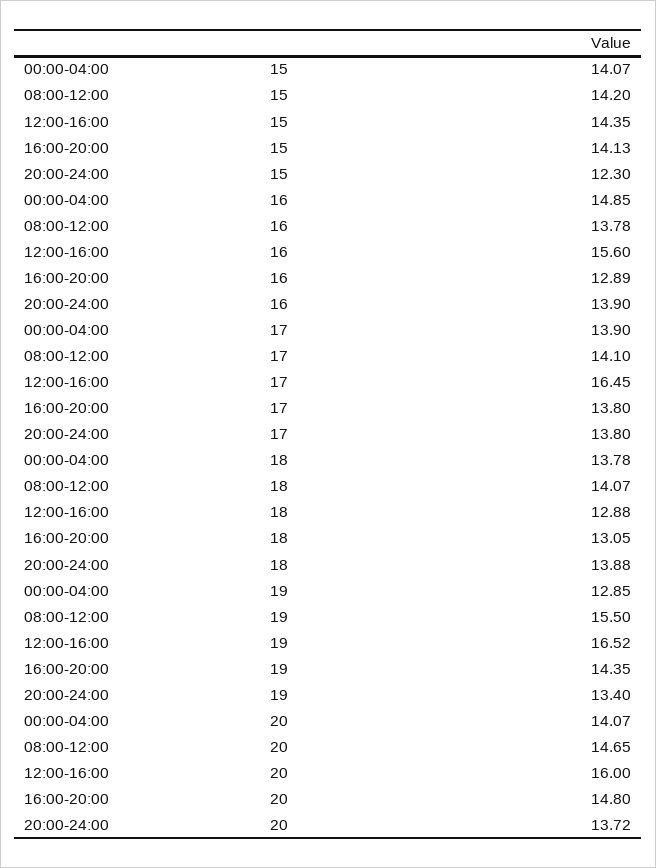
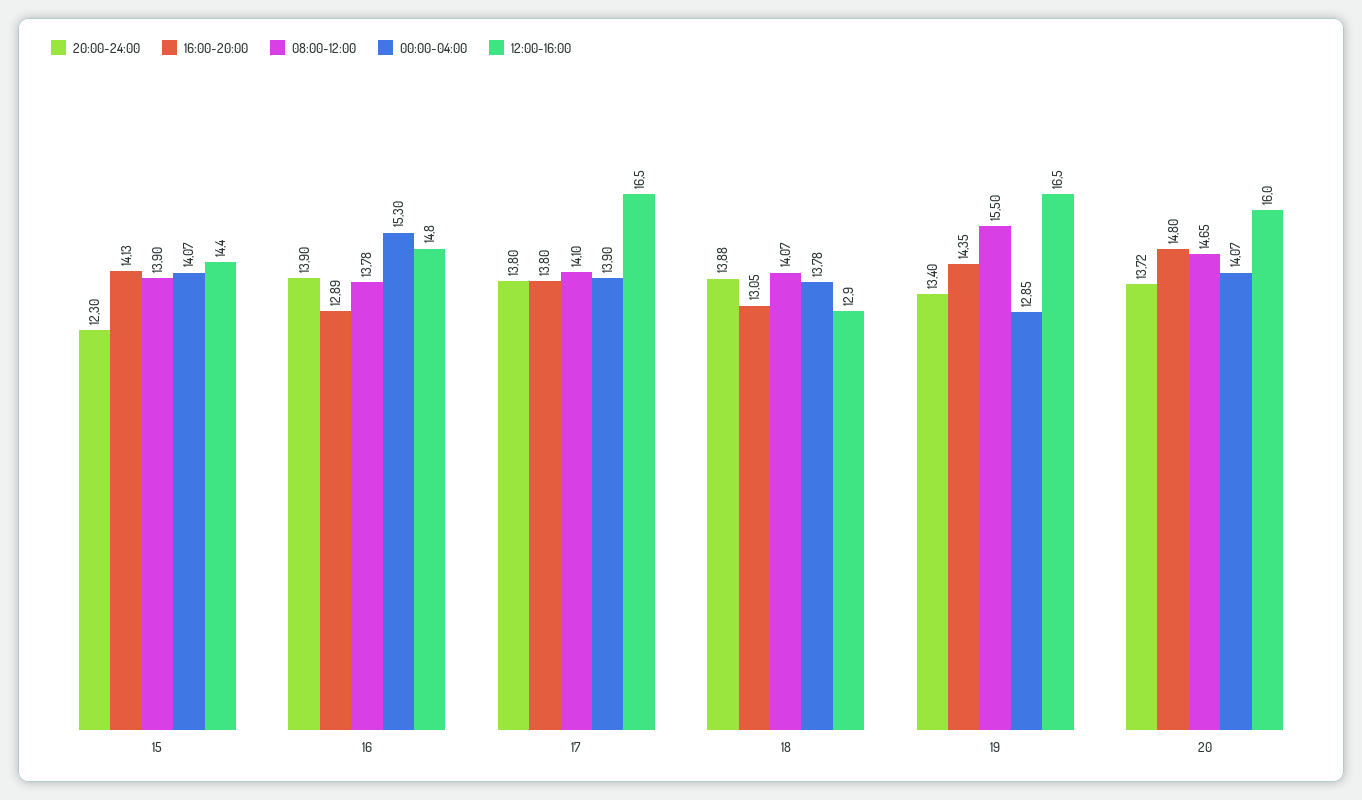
  {
    "00:00-04:00": {
      "15": 14.07,
-     "16": 14.85,
+     "16": 15.3,
      "17": 13.9,
      "18": 13.78,
      "19": 12.85,
      "20": 14.07
    },
    "08:00-12:00": {
-     "15": 14.2,
+     "15": 13.9,
      "16": 13.78,
      "17": 14.1,
      "18": 14.07,
      "19": 15.5,
      "20": 14.65
    },
    "12:00-16:00": {
      "15": 14.35,
-     "16": 15.6,
+     "16": 14.8,
      "17": 16.45,
      "18": 12.88,
      "19": 16.52,
      "20": 16
    },
    "16:00-20:00": {
      "15": 14.13,
      "16": 12.89,
      "17": 13.8,
      "18": 13.05,
      "19": 14.35,
      "20": 14.8
    },
    "20:00-24:00": {
      "15": 12.3,
      "16": 13.9,
      "17": 13.8,
      "18": 13.88,
      "19": 13.4,
      "20": 13.72
    }
  }

